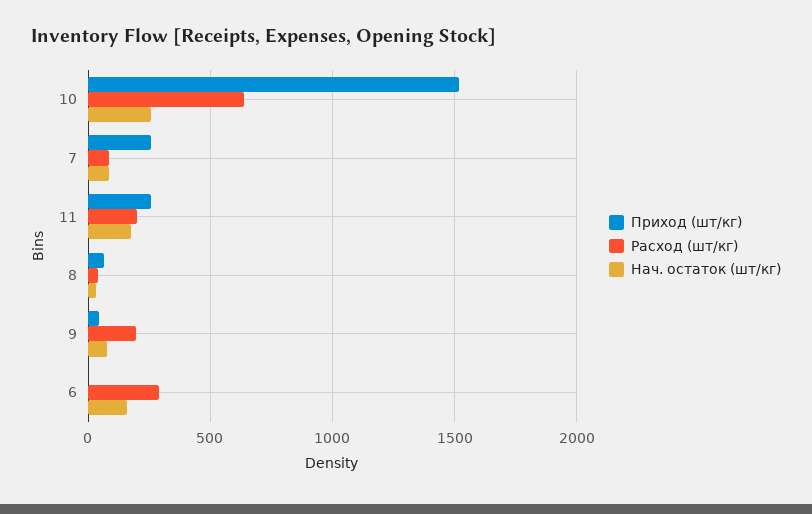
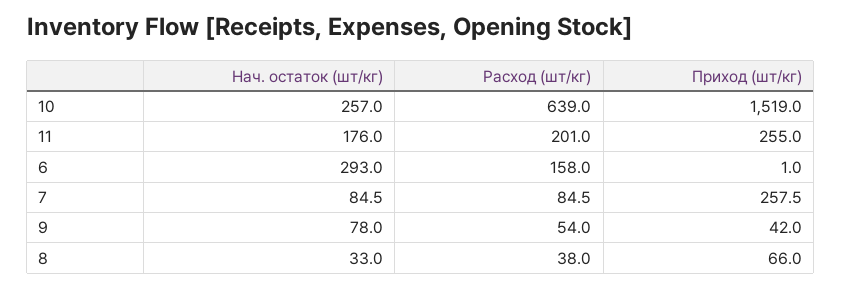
  {
    "Приход (шт/кг)": {
      "10": 1519,
      "7": 257.5,
      "11": 255,
      "8": 66,
      "9": 42,
      "6": 1
    },
    "Расход (шт/кг)": {
      "10": 639,
      "7": 84.5,
      "11": 201,
      "8": 38,
-     "9": 200,
+     "9": 54,
-     "6": 300
+     "6": 158
    },
    "Нач. остаток (шт/кг)": {
      "10": 257,
      "7": 84.5,
      "11": 176,
      "8": 33,
      "9": 78,
-     "6": 150
+     "6": 293
    }
  }

